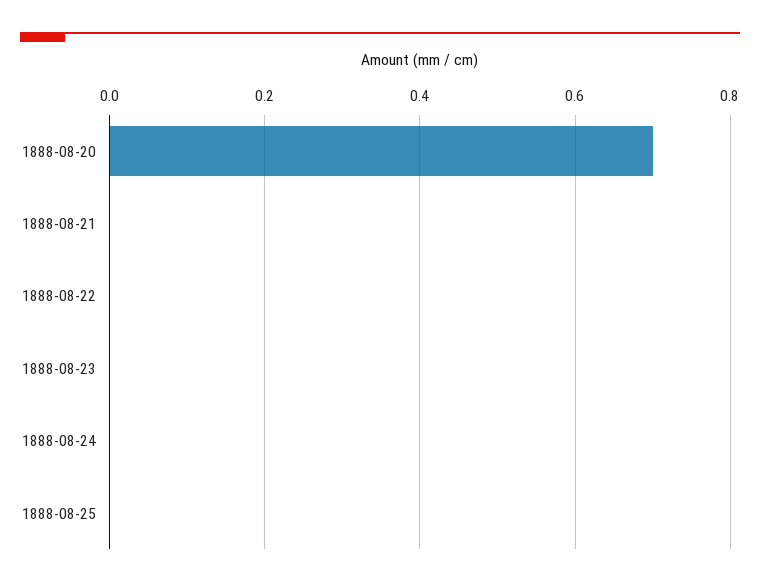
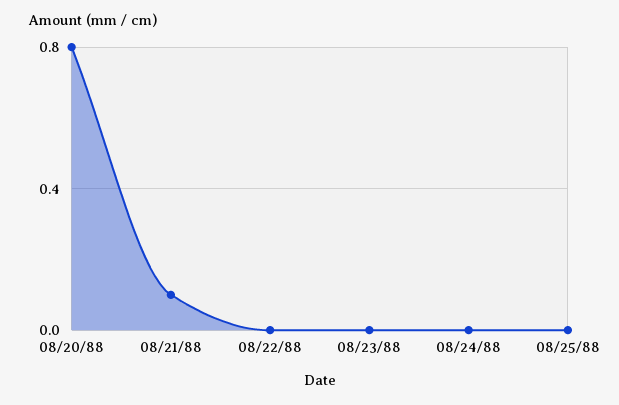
  {
-   "1888-08-20": 0.7,
+   "1888-08-20": 0.8,
-   "1888-08-21": 0,
+   "1888-08-21": 0.1,
    "1888-08-22": 0,
    "1888-08-23": 0,
    "1888-08-24": 0,
    "1888-08-25": 0
  }

